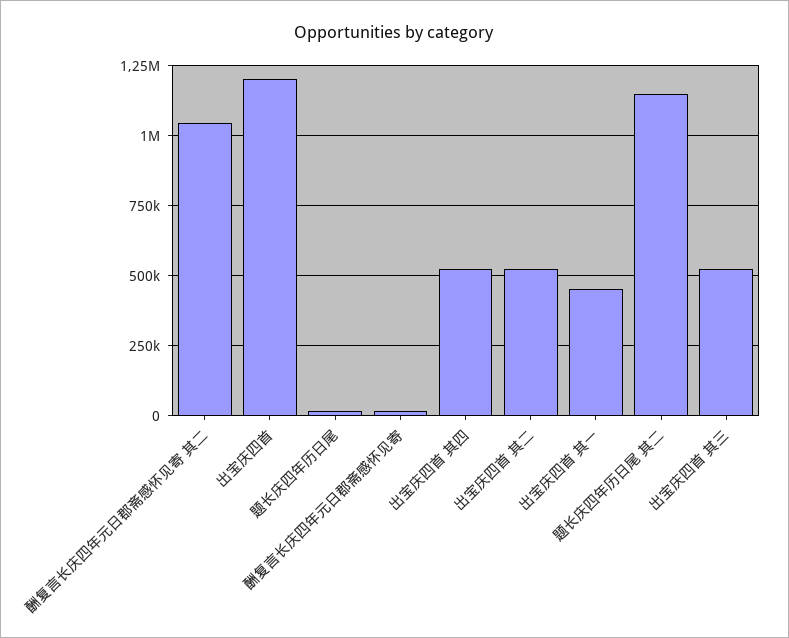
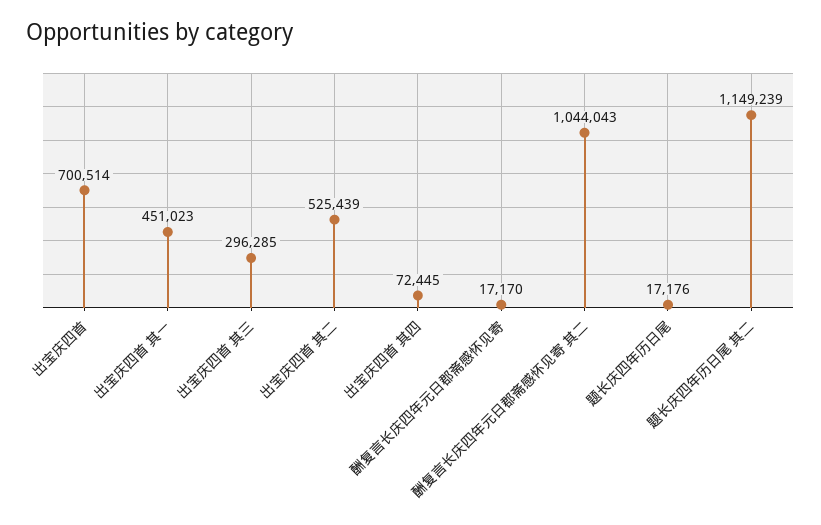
  {
    "酬复言长庆四年元日郡斋感怀见寄 其二": 1044043,
-   "出宝庆四首": 1200000,
+   "出宝庆四首": 700514,
    "题长庆四年历日尾": 17176,
    "酬复言长庆四年元日郡斋感怀见寄": 17170,
-   "出宝庆四首 其四": 525000,
+   "出宝庆四首 其四": 72445,
    "出宝庆四首 其二": 525439,
    "出宝庆四首 其一": 451023,
    "题长庆四年历日尾 其二": 1149239,
-   "出宝庆四首 其三": 525000
+   "出宝庆四首 其三": 296285
  }

